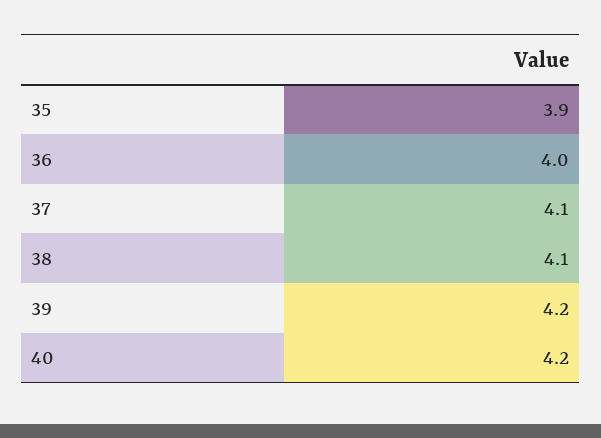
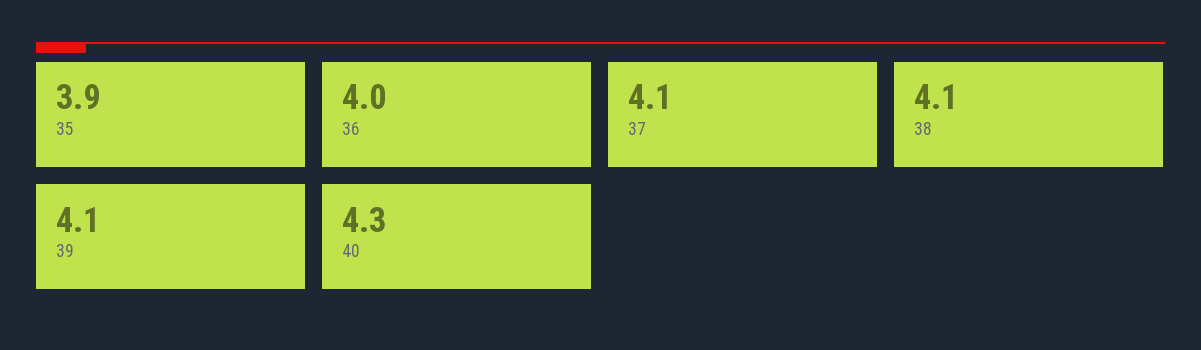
  {
    "35": 3.9,
    "36": 4,
    "37": 4.1,
    "38": 4.1,
-   "39": 4.2,
+   "39": 4.1,
-   "40": 4.2
+   "40": 4.3
  }

